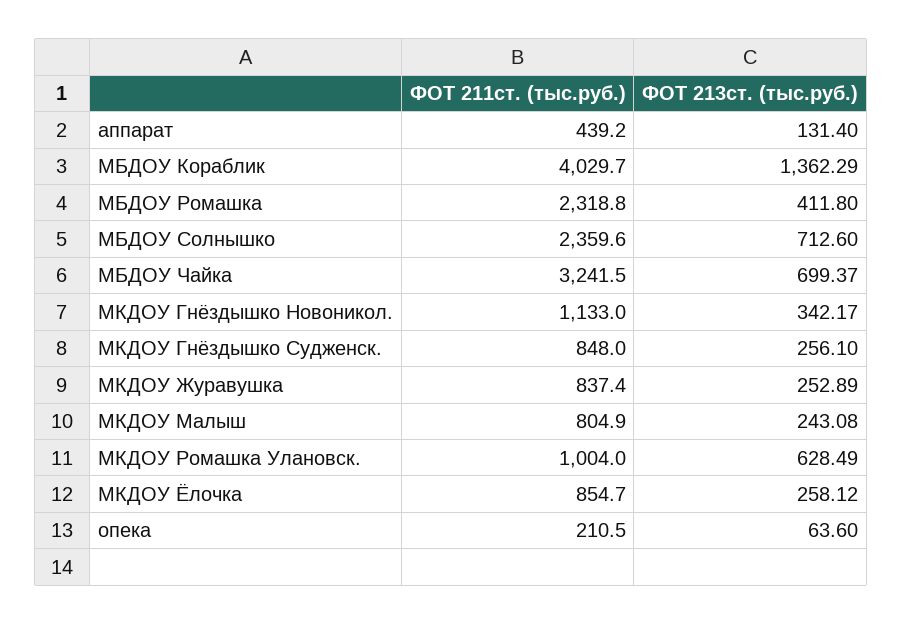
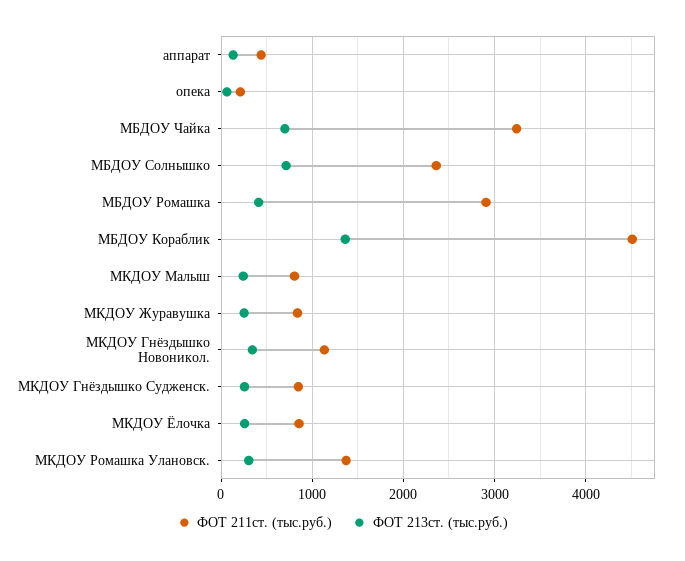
  {
    "ФОТ 211ст. (тыс.руб.)": {
      "аппарат": 439.2,
-     "МБДОУ Кораблик": 4029.7,
+     "МБДОУ Кораблик": 4500,
-     "МБДОУ Ромашка": 2318.8,
+     "МБДОУ Ромашка": 2900,
      "МБДОУ Солнышко": 2359.6,
      "МБДОУ Чайка": 3241.5,
      "МКДОУ Гнёздышко Новоникол.": 1133,
      "МКДОУ Гнёздышко Судженск.": 848,
      "МКДОУ Журавушка": 837.4,
      "МКДОУ Малыш": 804.9,
-     "МКДОУ Ромашка Улановск.": 1004,
+     "МКДОУ Ромашка Улановск.": 1400,
      "МКДОУ Ёлочка": 854.7,
      "опека": 210.5
    },
    "ФОТ 213ст. (тыс.руб.)": {
      "аппарат": 131.4,
      "МБДОУ Кораблик": 1362.29,
      "МБДОУ Ромашка": 411.8,
      "МБДОУ Солнышко": 712.6,
      "МБДОУ Чайка": 699.37,
      "МКДОУ Гнёздышко Новоникол.": 342.17,
      "МКДОУ Гнёздышко Судженск.": 256.1,
      "МКДОУ Журавушка": 252.89,
      "МКДОУ Малыш": 243.08,
-     "МКДОУ Ромашка Улановск.": 628.49,
+     "МКДОУ Ромашка Улановск.": 300,
      "МКДОУ Ёлочка": 258.12,
      "опека": 63.6
    }
  }

